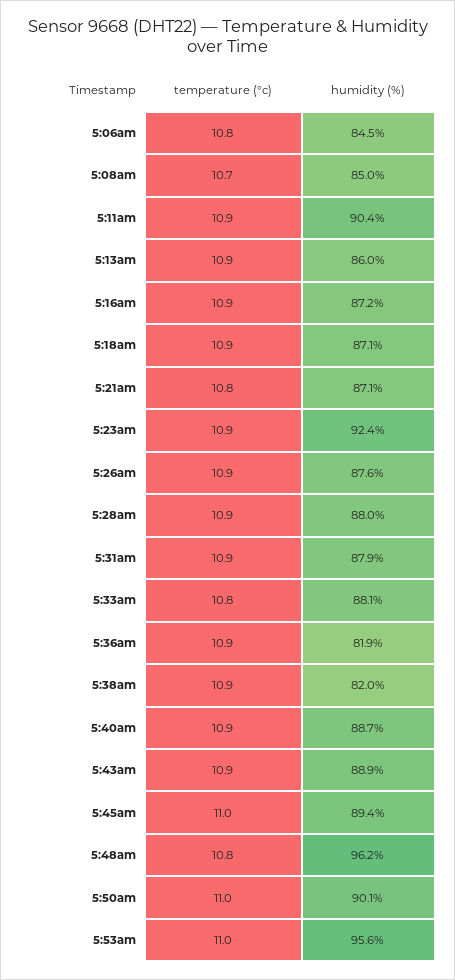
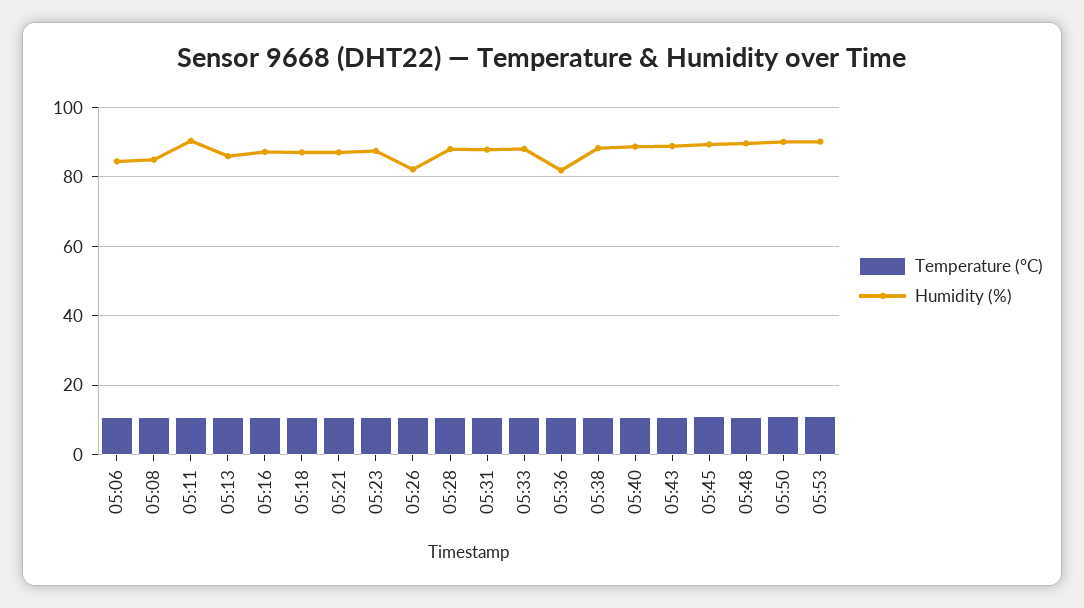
  {
    "temperature (°c)": {
      "5:06am": 10.8,
      "5:08am": 10.7,
      "5:11am": 10.9,
      "5:13am": 10.9,
      "5:16am": 10.9,
      "5:18am": 10.9,
      "5:21am": 10.8,
      "5:23am": 10.9,
      "5:26am": 10.9,
      "5:28am": 10.9,
      "5:31am": 10.9,
      "5:33am": 10.8,
      "5:36am": 10.9,
      "5:38am": 10.9,
      "5:40am": 10.9,
      "5:43am": 10.9,
      "5:45am": 11,
      "5:48am": 10.8,
      "5:50am": 11,
      "5:53am": 11
    },
    "humidity (%)": {
      "5:06am": 84.5,
      "5:08am": 85,
      "5:11am": 90.4,
      "5:13am": 86,
      "5:16am": 87.2,
      "5:18am": 87.1,
      "5:21am": 87.1,
-     "5:23am": 92.4,
+     "5:23am": 88,
-     "5:26am": 87.6,
+     "5:26am": 82,
      "5:28am": 88,
      "5:31am": 87.9,
      "5:33am": 88.1,
      "5:36am": 81.9,
-     "5:38am": 82,
+     "5:38am": 88,
      "5:40am": 88.7,
      "5:43am": 88.9,
      "5:45am": 89.4,
-     "5:48am": 96.2,
+     "5:48am": 90,
      "5:50am": 90.1,
-     "5:53am": 95.6
+     "5:53am": 90
    }
  }

